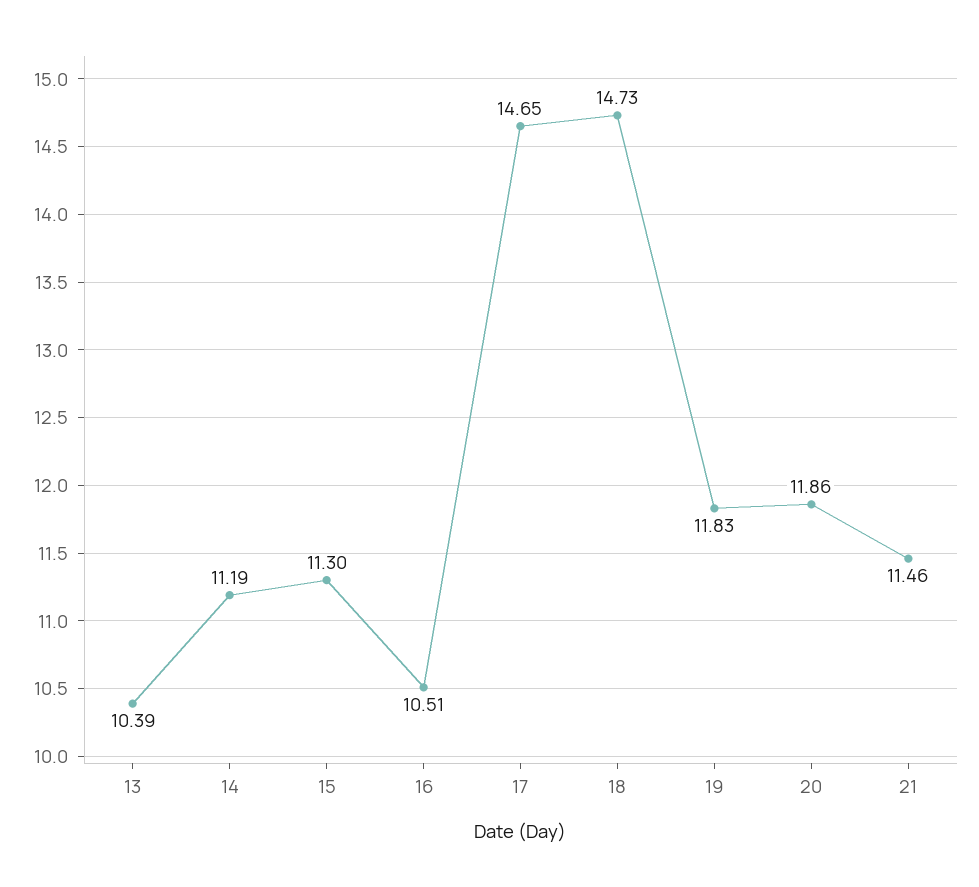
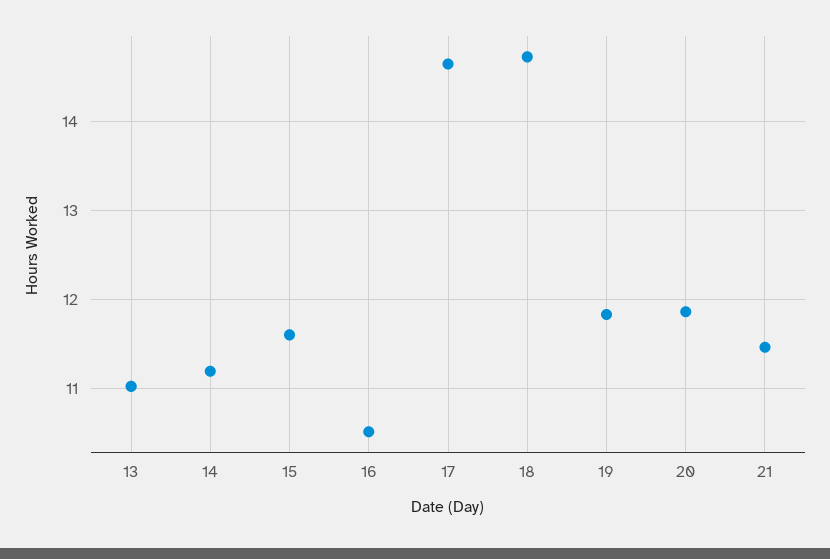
  {
-   "13": 10.39,
+   "13": 11,
    "14": 11.19,
-   "15": 11.3,
+   "15": 11.6,
    "16": 10.51,
    "17": 14.65,
    "18": 14.73,
    "19": 11.83,
    "20": 11.86,
    "21": 11.46
  }

